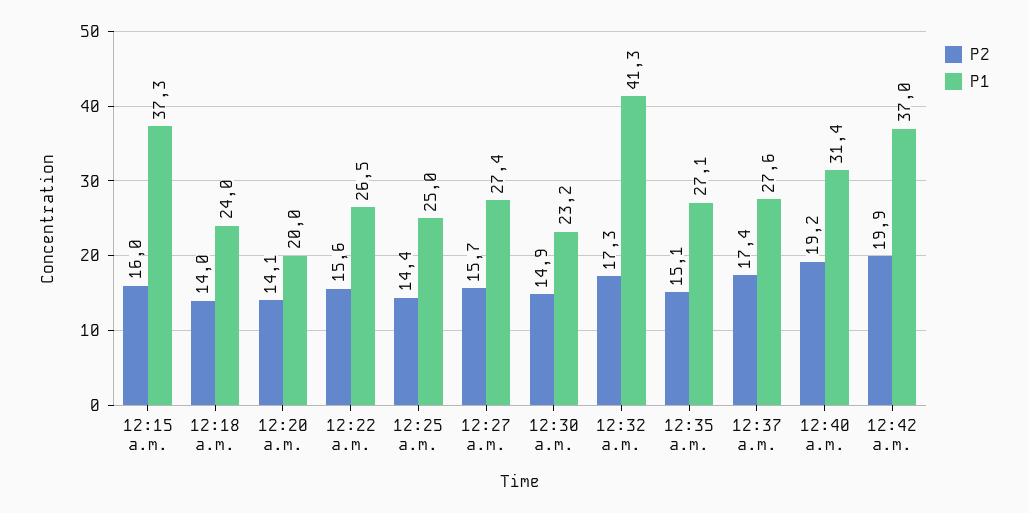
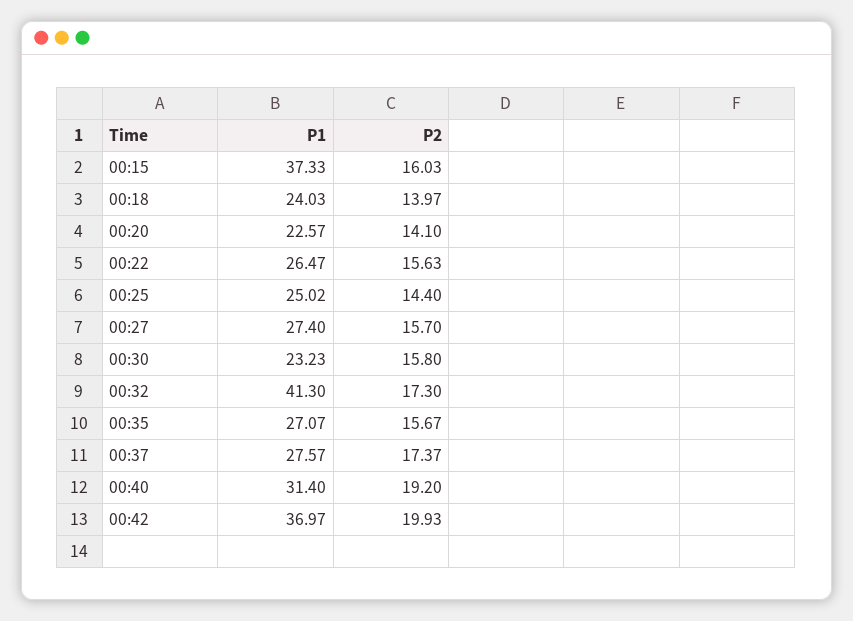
  {
    "P2": {
      "12:15 a.m.": 16.03,
      "12:18 a.m.": 13.97,
      "12:20 a.m.": 14.1,
      "12:22 a.m.": 15.63,
      "12:25 a.m.": 14.4,
      "12:27 a.m.": 15.7,
-     "12:30 a.m.": 14.9,
+     "12:30 a.m.": 15.8,
      "12:32 a.m.": 17.3,
-     "12:35 a.m.": 15.1,
+     "12:35 a.m.": 15.67,
      "12:37 a.m.": 17.37,
      "12:40 a.m.": 19.2,
      "12:42 a.m.": 19.93
    },
    "P1": {
      "12:15 a.m.": 37.33,
      "12:18 a.m.": 24.03,
-     "12:20 a.m.": 20,
+     "12:20 a.m.": 22.57,
      "12:22 a.m.": 26.47,
      "12:25 a.m.": 25.02,
      "12:27 a.m.": 27.4,
      "12:30 a.m.": 23.23,
      "12:32 a.m.": 41.3,
      "12:35 a.m.": 27.07,
      "12:37 a.m.": 27.57,
      "12:40 a.m.": 31.4,
      "12:42 a.m.": 36.97
    }
  }

